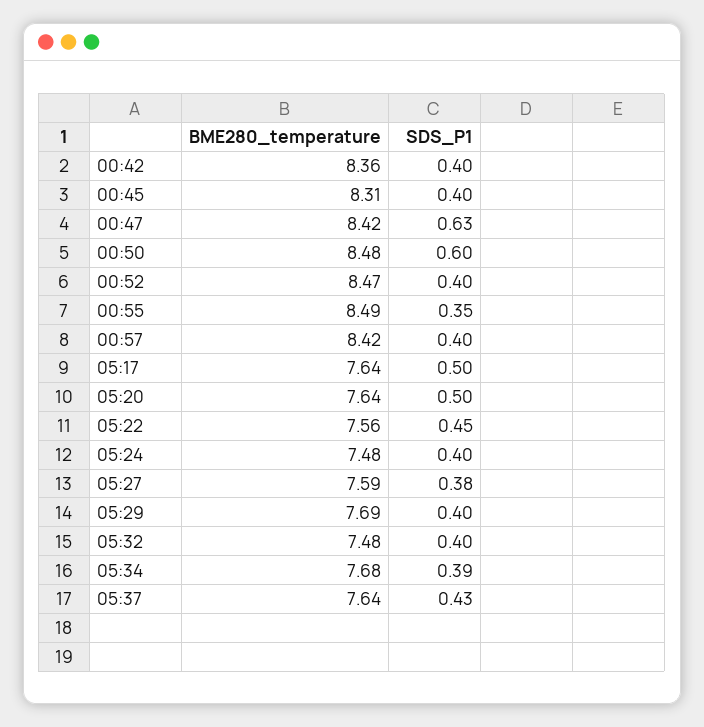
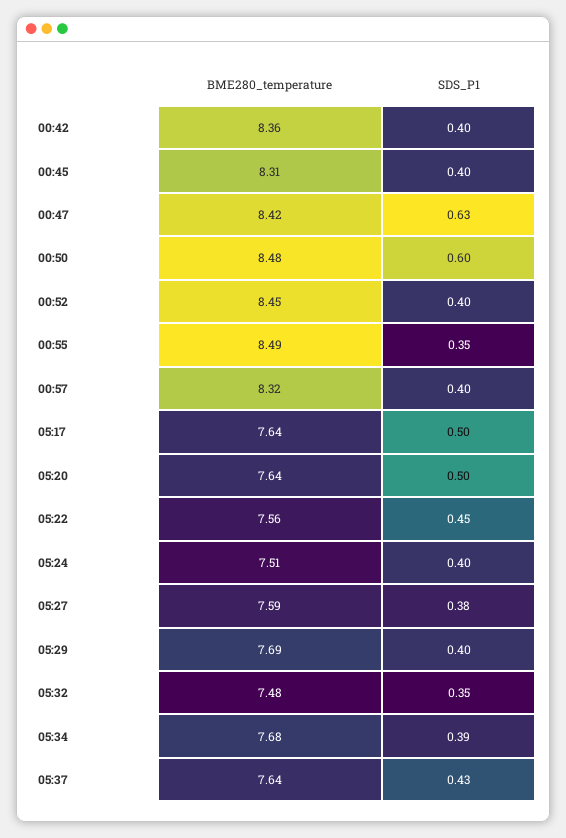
  {
    "BME280_temperature": {
      "00:42": 8.36,
      "00:45": 8.31,
      "00:47": 8.42,
      "00:50": 8.48,
-     "00:52": 8.47,
+     "00:52": 8.45,
      "00:55": 8.49,
-     "00:57": 8.42,
+     "00:57": 8.32,
      "05:17": 7.64,
      "05:20": 7.64,
      "05:22": 7.56,
-     "05:24": 7.48,
+     "05:24": 7.51,
      "05:27": 7.59,
      "05:29": 7.69,
      "05:32": 7.48,
      "05:34": 7.68,
      "05:37": 7.64
    },
    "SDS_P1": {
      "00:42": 0.4,
      "00:45": 0.4,
      "00:47": 0.63,
      "00:50": 0.6,
      "00:52": 0.4,
      "00:55": 0.35,
      "00:57": 0.4,
      "05:17": 0.5,
      "05:20": 0.5,
      "05:22": 0.45,
      "05:24": 0.4,
      "05:27": 0.38,
      "05:29": 0.4,
-     "05:32": 0.4,
+     "05:32": 0.35,
      "05:34": 0.39,
      "05:37": 0.43
    }
  }

